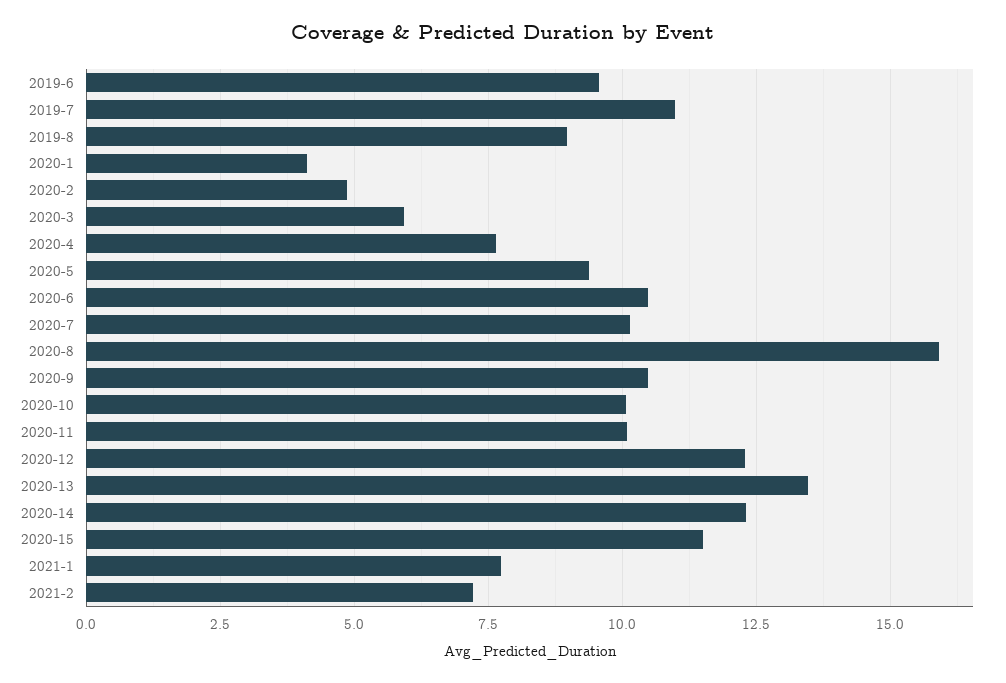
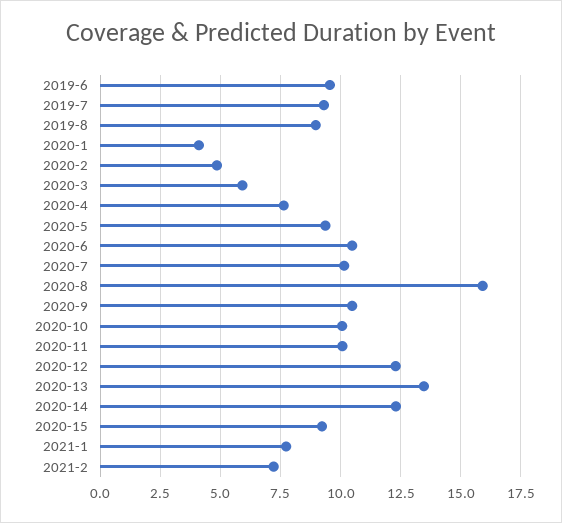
  {
    "2019-6": 9.5,
-   "2019-7": 11,
+   "2019-7": 9.25,
    "2019-8": 9,
    "2020-1": 4,
    "2020-2": 4.75,
    "2020-3": 6,
    "2020-4": 7.75,
    "2020-5": 9.25,
    "2020-6": 10.5,
    "2020-7": 10.25,
    "2020-8": 16,
    "2020-9": 10.5,
    "2020-10": 10,
    "2020-11": 10,
    "2020-12": 12.25,
    "2020-13": 13.5,
    "2020-14": 12.25,
-   "2020-15": 11.5,
+   "2020-15": 9.25,
    "2021-1": 7.75,
    "2021-2": 7.25
  }

